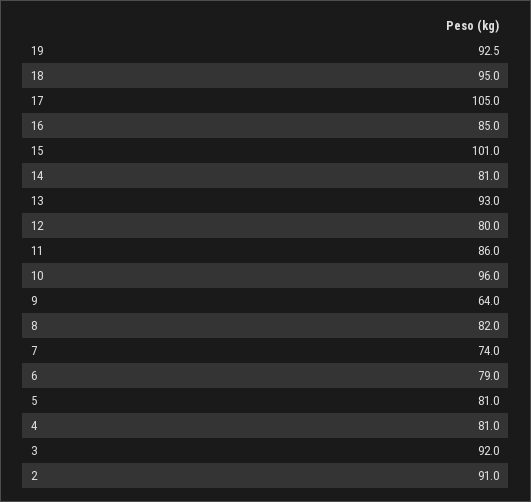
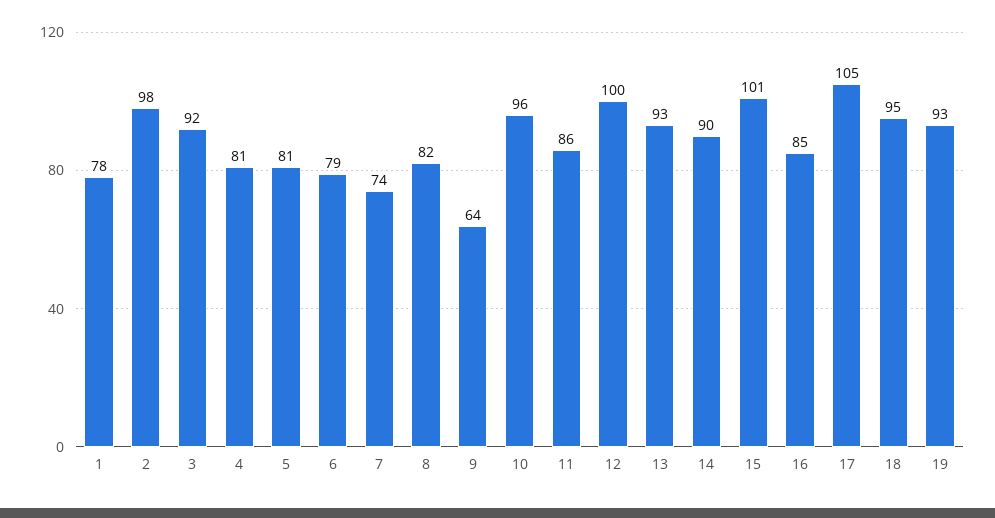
  {
    "19": 92.5,
    "18": 95,
    "17": 105,
    "16": 85,
    "15": 101,
-   "14": 81,
+   "14": 90,
    "13": 93,
-   "12": 80,
+   "12": 100,
    "11": 86,
    "10": 96,
    "9": 64,
    "8": 82,
    "7": 74,
    "6": 79,
    "5": 81,
    "4": 81,
    "3": 92,
-   "2": 91
+   "2": 98,
+   "1": 78
  }

